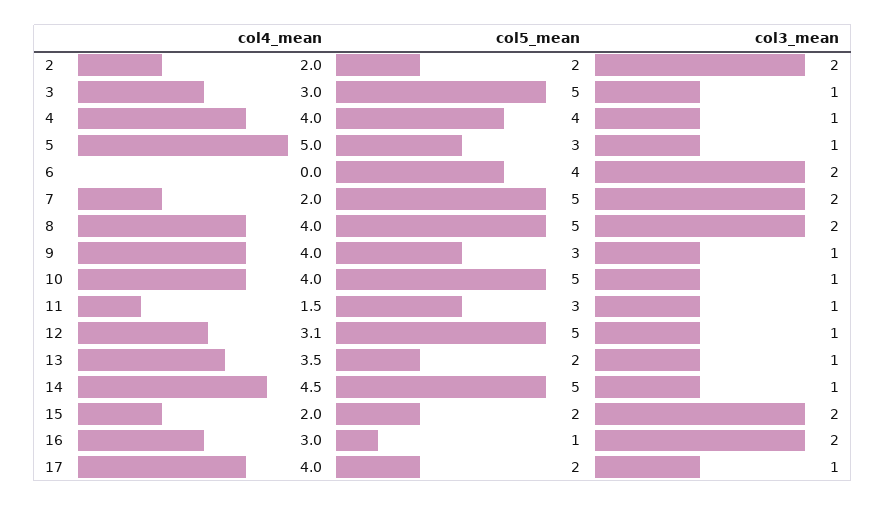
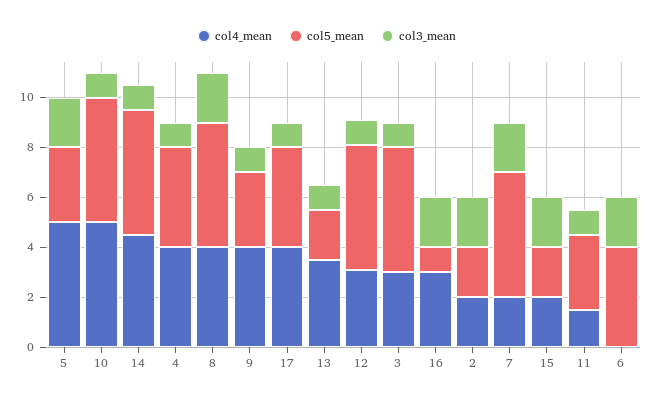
  {
    "col4_mean": {
      "2": 2,
      "3": 3,
      "4": 4,
      "5": 5,
      "6": 0,
      "7": 2,
      "8": 4,
      "9": 4,
-     "10": 4,
+     "10": 5,
      "11": 1.5,
      "12": 3.1,
      "13": 3.5,
      "14": 4.5,
      "15": 2,
      "16": 3,
      "17": 4
    },
    "col5_mean": {
      "2": 2,
      "3": 5,
      "4": 4,
      "5": 3,
      "6": 4,
      "7": 5,
      "8": 5,
      "9": 3,
      "10": 5,
      "11": 3,
      "12": 5,
      "13": 2,
      "14": 5,
      "15": 2,
      "16": 1,
-     "17": 2
+     "17": 4
    },
    "col3_mean": {
      "2": 2,
      "3": 1,
      "4": 1,
-     "5": 1,
+     "5": 2,
      "6": 2,
      "7": 2,
      "8": 2,
      "9": 1,
      "10": 1,
      "11": 1,
      "12": 1,
      "13": 1,
      "14": 1,
      "15": 2,
      "16": 2,
      "17": 1
    }
  }

